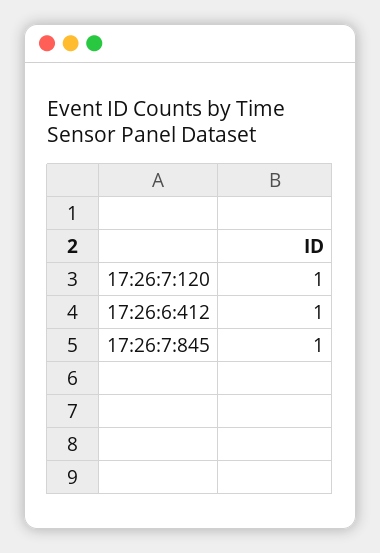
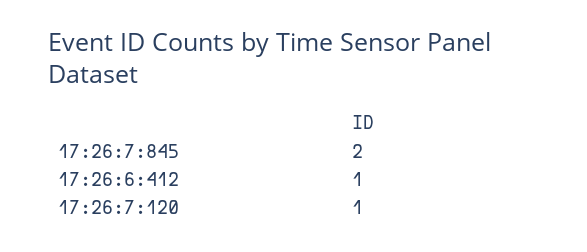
  {
    "17:26:7:120": 1,
    "17:26:6:412": 1,
-   "17:26:7:845": 1
+   "17:26:7:845": 2
  }

